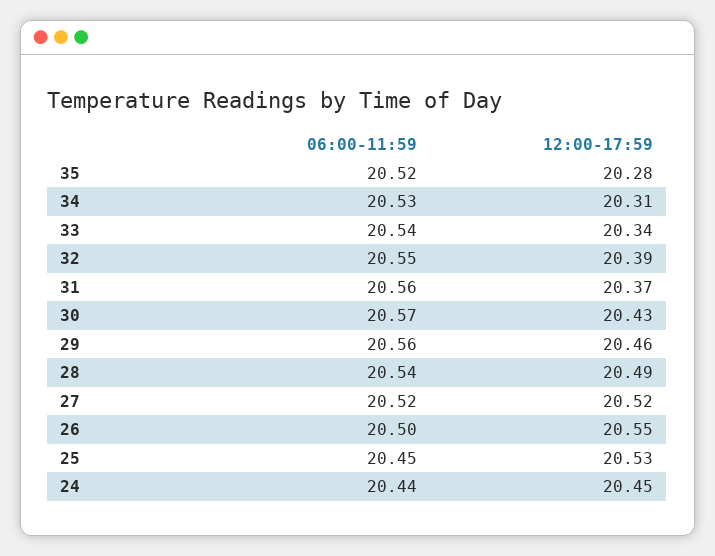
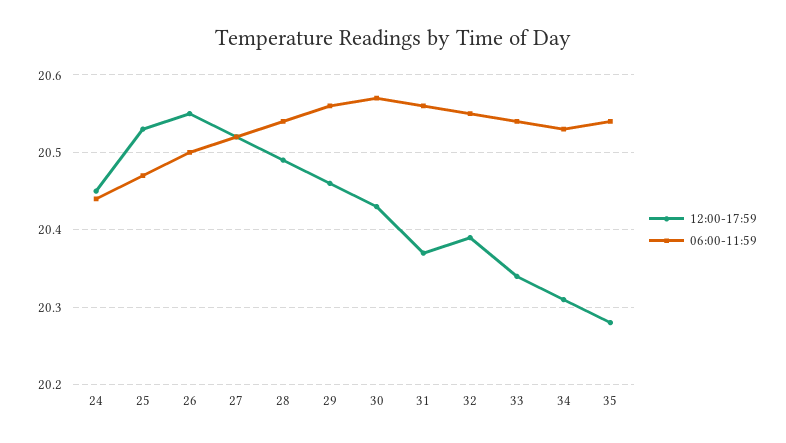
  {
    "06:00-11:59": {
-     "35": 20.52,
+     "35": 20.54,
      "34": 20.53,
      "33": 20.54,
      "32": 20.55,
      "31": 20.56,
      "30": 20.57,
      "29": 20.56,
      "28": 20.54,
      "27": 20.52,
      "26": 20.5,
-     "25": 20.45,
+     "25": 20.47,
      "24": 20.44
    },
    "12:00-17:59": {
      "35": 20.28,
      "34": 20.31,
      "33": 20.34,
      "32": 20.39,
      "31": 20.37,
      "30": 20.43,
      "29": 20.46,
      "28": 20.49,
      "27": 20.52,
      "26": 20.55,
      "25": 20.53,
      "24": 20.45
    }
  }

